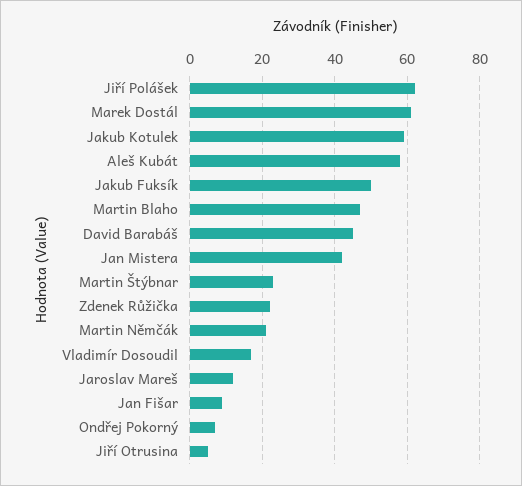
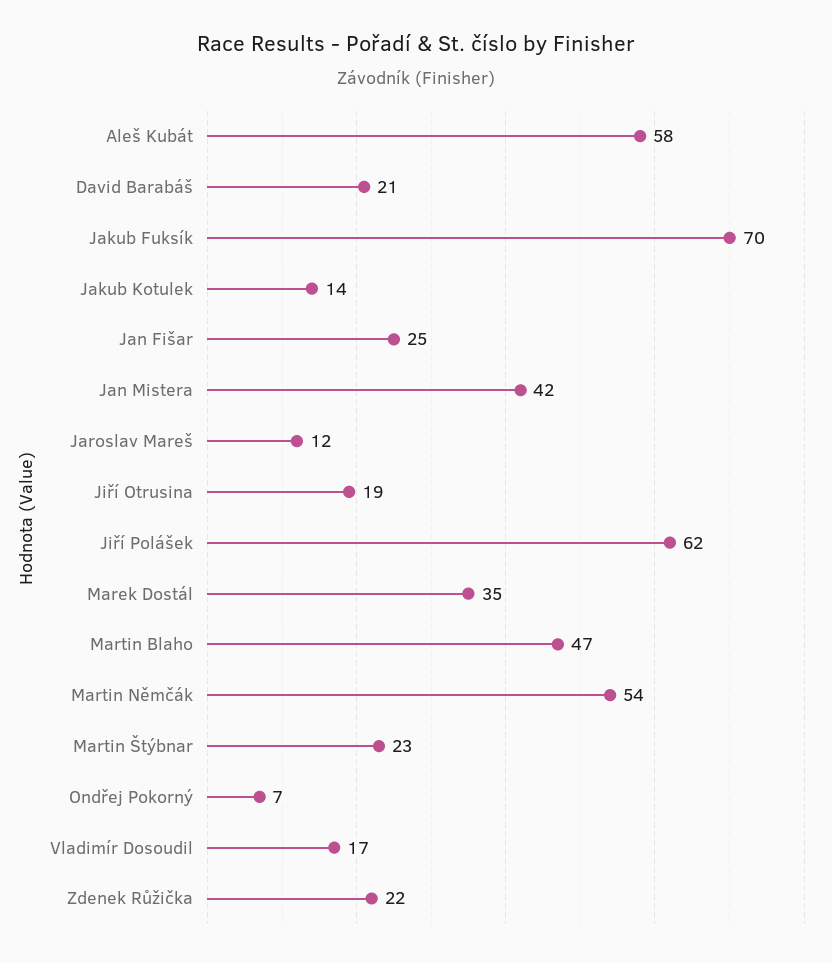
  {
    "Jiří Polášek": 62,
-   "Marek Dostál": 60,
+   "Marek Dostál": 35,
-   "Jakub Kotulek": 60,
+   "Jakub Kotulek": 14,
    "Aleš Kubát": 58,
-   "Jakub Fuksík": 50,
+   "Jakub Fuksík": 70,
    "Martin Blaho": 47,
-   "David Barabáš": 45,
+   "David Barabáš": 21,
    "Jan Mistera": 42,
    "Martin Štýbnar": 23,
    "Zdenek Růžička": 22,
-   "Martin Němčák": 20,
+   "Martin Němčák": 54,
    "Vladimír Dosoudil": 17,
    "Jaroslav Mareš": 12,
-   "Jan Fišar": 10,
+   "Jan Fišar": 25,
    "Ondřej Pokorný": 7,
-   "Jiří Otrusina": 5
+   "Jiří Otrusina": 19
  }

